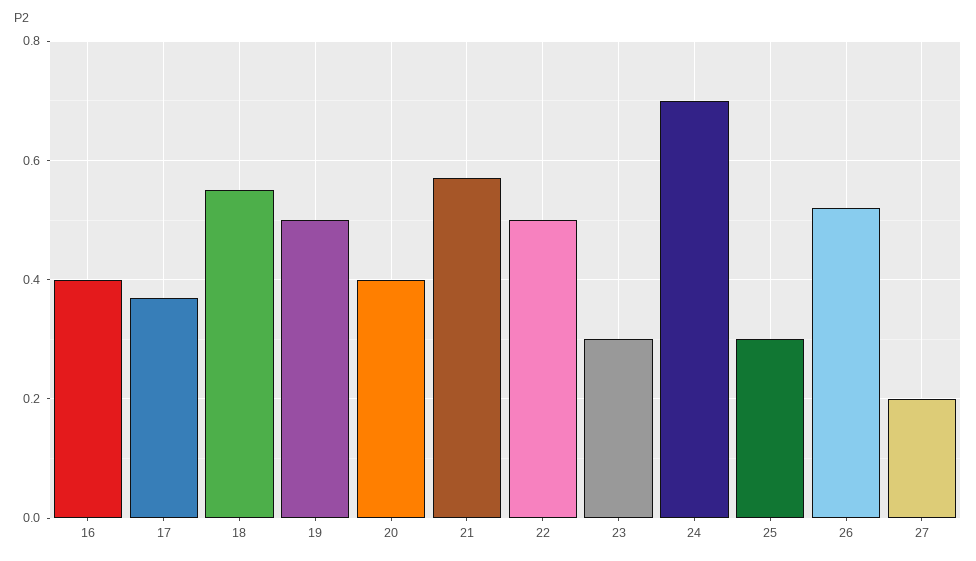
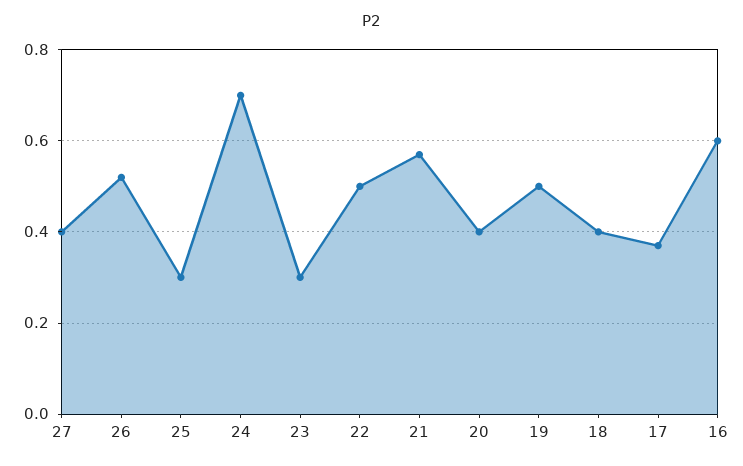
  {
-   "16": 0.4,
+   "16": 0.6,
    "17": 0.35,
-   "18": 0.55,
+   "18": 0.4,
    "19": 0.5,
    "20": 0.4,
    "21": 0.55,
    "22": 0.5,
    "23": 0.3,
    "24": 0.7,
    "25": 0.3,
    "26": 0.5,
-   "27": 0.2
+   "27": 0.4
  }

